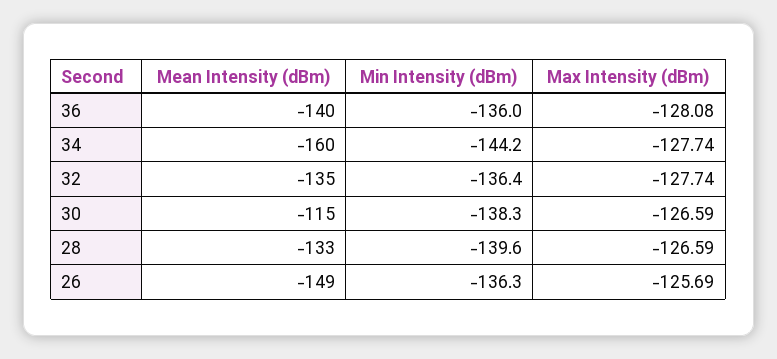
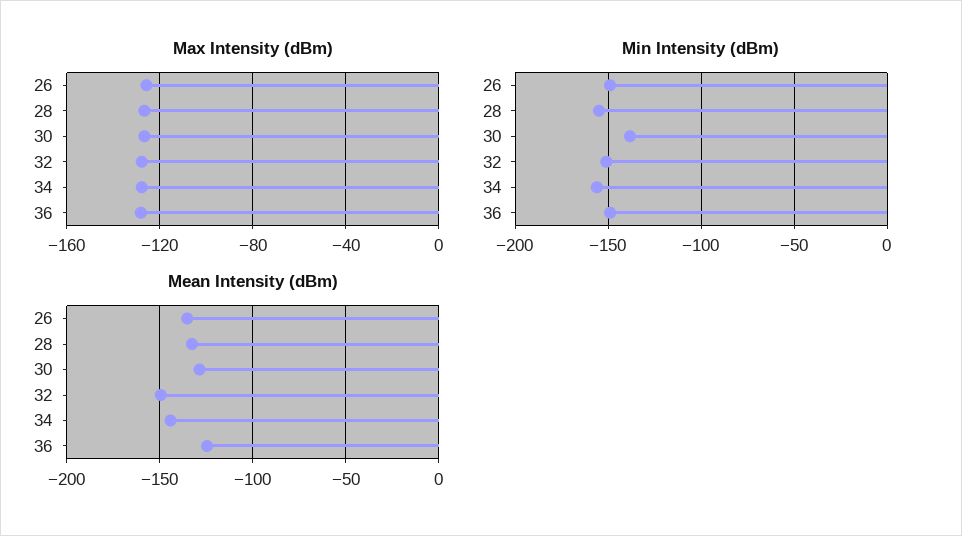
  {
    "Mean Intensity (dBm)": {
-     "36": -140,
+     "36": -125,
-     "34": -160,
+     "34": -145,
-     "32": -135,
+     "32": -150,
-     "30": -115,
+     "30": -130,
      "28": -133,
-     "26": -149
+     "26": -135
    },
    "Min Intensity (dBm)": {
-     "36": -136,
+     "36": -150,
-     "34": -144.2,
+     "34": -155,
-     "32": -136.4,
+     "32": -150,
      "30": -138.3,
-     "28": -139.6,
+     "28": -155,
-     "26": -136.3
+     "26": -150
    },
    "Max Intensity (dBm)": {
      "36": -128.08,
      "34": -127.74,
      "32": -127.74,
      "30": -126.59,
      "28": -126.59,
      "26": -125.69
    }
  }

